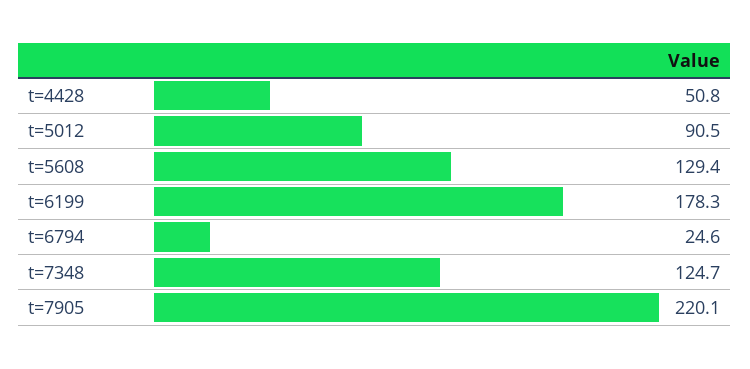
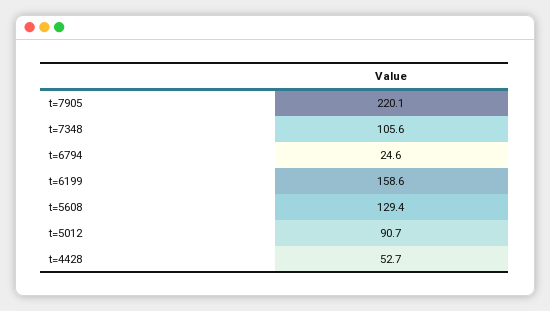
  {
-   "t=4428": 50.8,
+   "t=4428": 52.7,
-   "t=5012": 90.5,
+   "t=5012": 90.7,
    "t=5608": 129.4,
-   "t=6199": 178.3,
+   "t=6199": 158.6,
    "t=6794": 24.6,
-   "t=7348": 124.7,
+   "t=7348": 105.6,
    "t=7905": 220.1
  }

